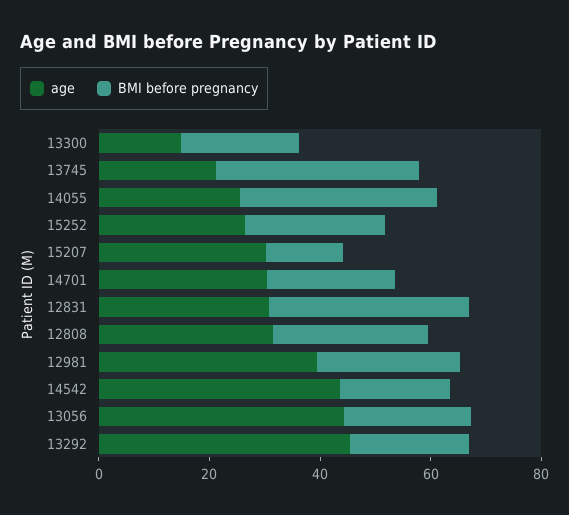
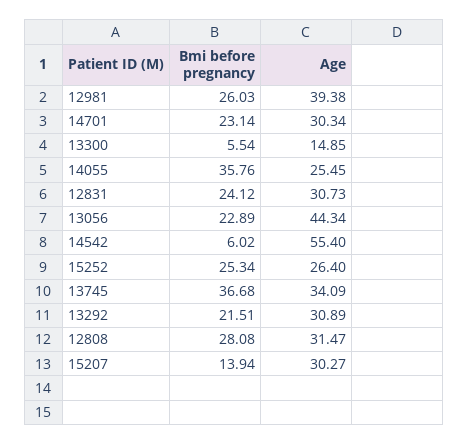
  {
    "age": {
      "13300": 14.85,
-     "13745": 20,
+     "13745": 34.09,
      "14055": 25.45,
      "15252": 26.4,
      "15207": 30.27,
      "14701": 30.34,
      "12831": 30.73,
      "12808": 31.47,
      "12981": 39.38,
-     "14542": 45,
+     "14542": 55.4,
      "13056": 44.34,
-     "13292": 45
+     "13292": 30.89
    },
    "BMI before pregnancy": {
-     "13300": 20,
+     "13300": 5.54,
      "13745": 36.68,
      "14055": 35.76,
      "15252": 25.34,
      "15207": 13.94,
      "14701": 23.14,
-     "12831": 35,
+     "12831": 24.12,
      "12808": 28.08,
      "12981": 26.03,
-     "14542": 20,
+     "14542": 6.02,
      "13056": 22.89,
      "13292": 21.51
    }
  }

